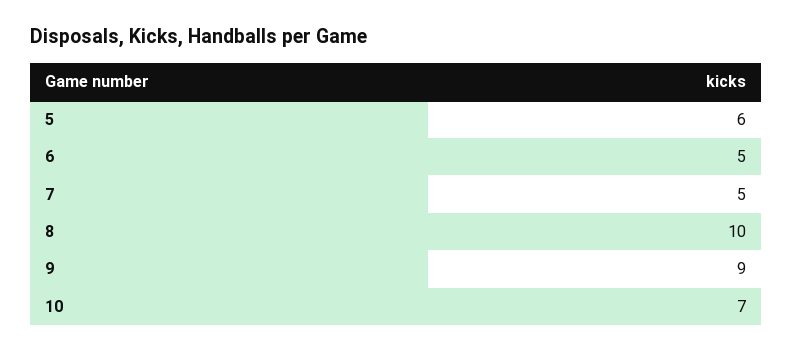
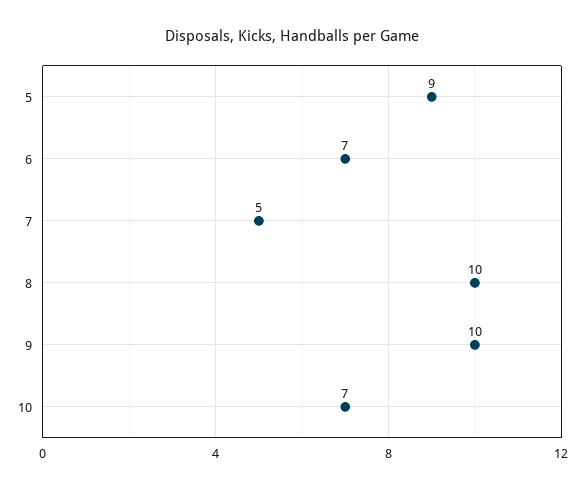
  {
-   "5": 6,
+   "5": 9,
-   "6": 5,
+   "6": 7,
    "7": 5,
    "8": 10,
-   "9": 9,
+   "9": 10,
    "10": 7
  }

